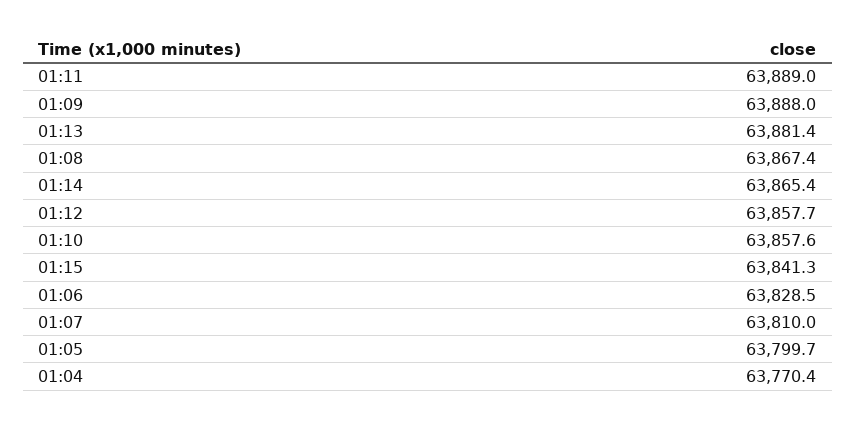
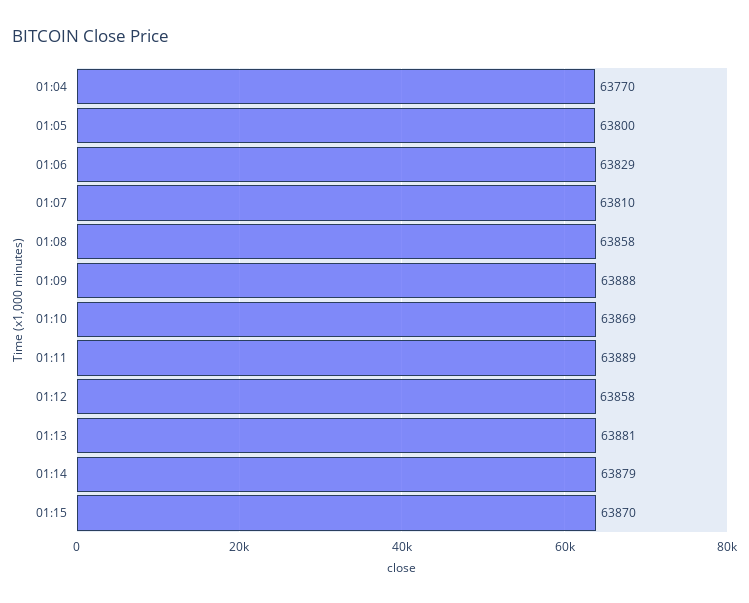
  {
    "01:11": 63889,
    "01:09": 63888,
    "01:13": 63881.4,
-   "01:08": 63867.4,
+   "01:08": 63858,
-   "01:14": 63865.4,
+   "01:14": 63879,
    "01:12": 63857.7,
-   "01:10": 63857.6,
+   "01:10": 63869,
-   "01:15": 63841.3,
+   "01:15": 63870,
    "01:06": 63828.5,
    "01:07": 63810,
    "01:05": 63799.7,
    "01:04": 63770.4
  }

